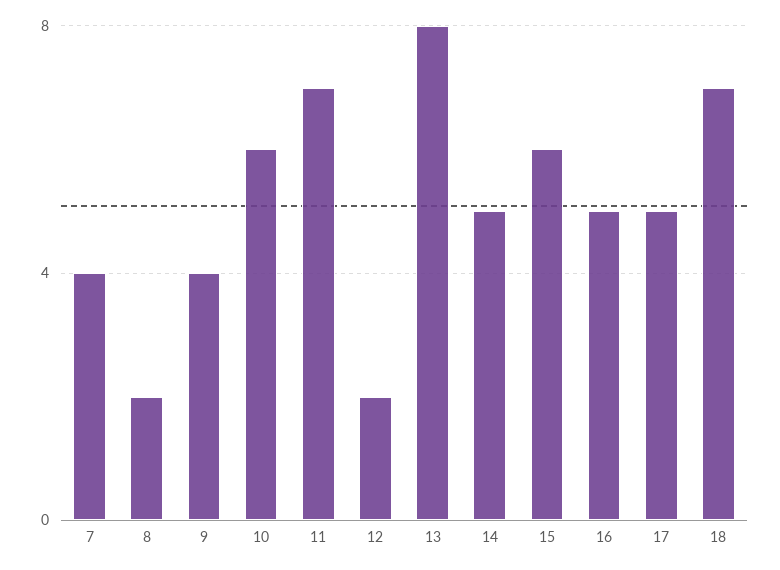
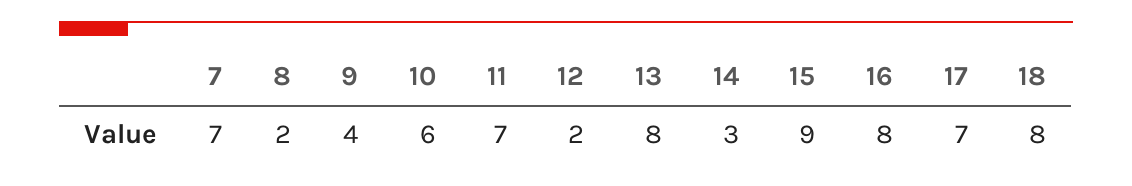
  {
-   "7": 4,
+   "7": 7,
    "8": 2,
    "9": 4,
    "10": 6,
    "11": 7,
    "12": 2,
    "13": 8,
-   "14": 5,
+   "14": 3,
-   "15": 6,
+   "15": 9,
-   "16": 5,
+   "16": 8,
-   "17": 5,
+   "17": 7,
-   "18": 7
+   "18": 8
  }

